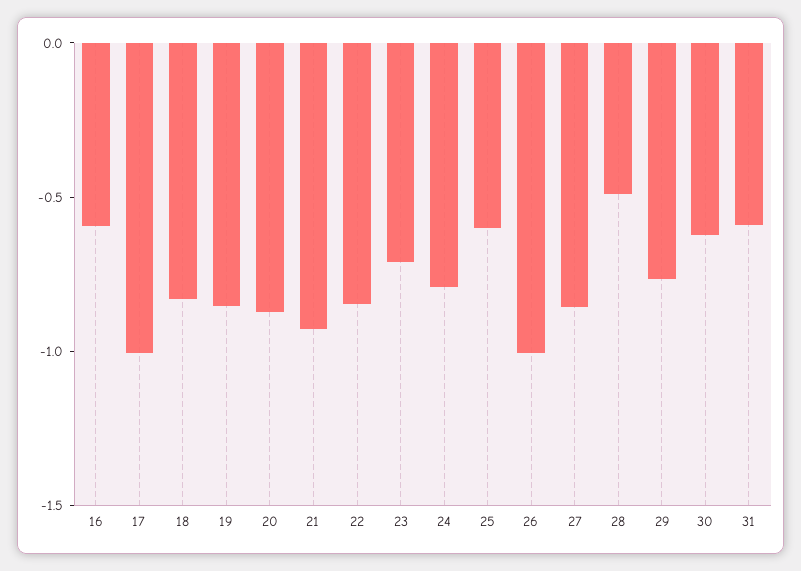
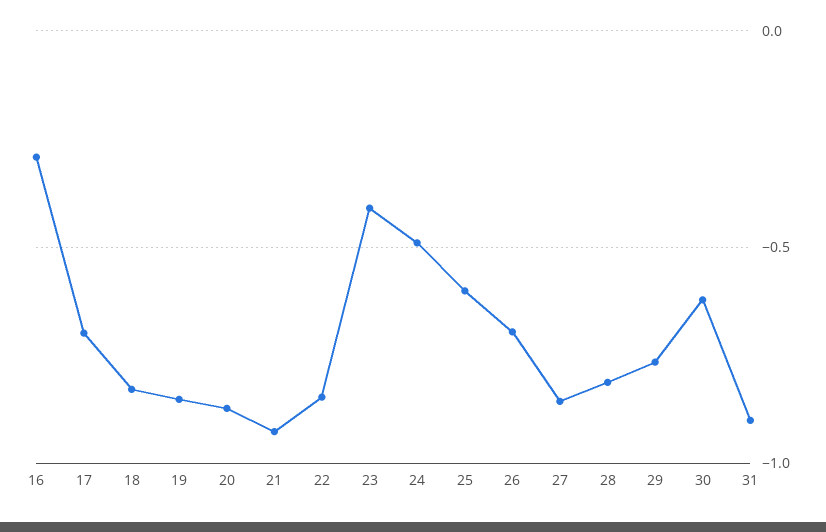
  {
-   "16": -0.6,
+   "16": -0.3,
-   "17": -1,
+   "17": -0.7,
    "18": -0.85,
    "19": -0.85,
    "20": -0.85,
    "21": -0.95,
    "22": -0.85,
-   "23": -0.7,
+   "23": -0.4,
-   "24": -0.8,
+   "24": -0.5,
    "25": -0.6,
-   "26": -1,
+   "26": -0.7,
    "27": -0.85,
-   "28": -0.5,
+   "28": -0.8,
    "29": -0.75,
    "30": -0.6,
-   "31": -0.6
+   "31": -0.9
  }

